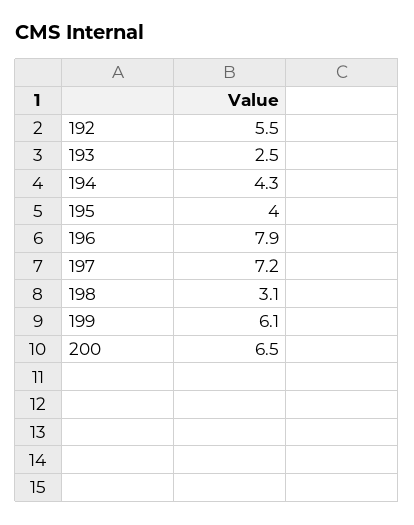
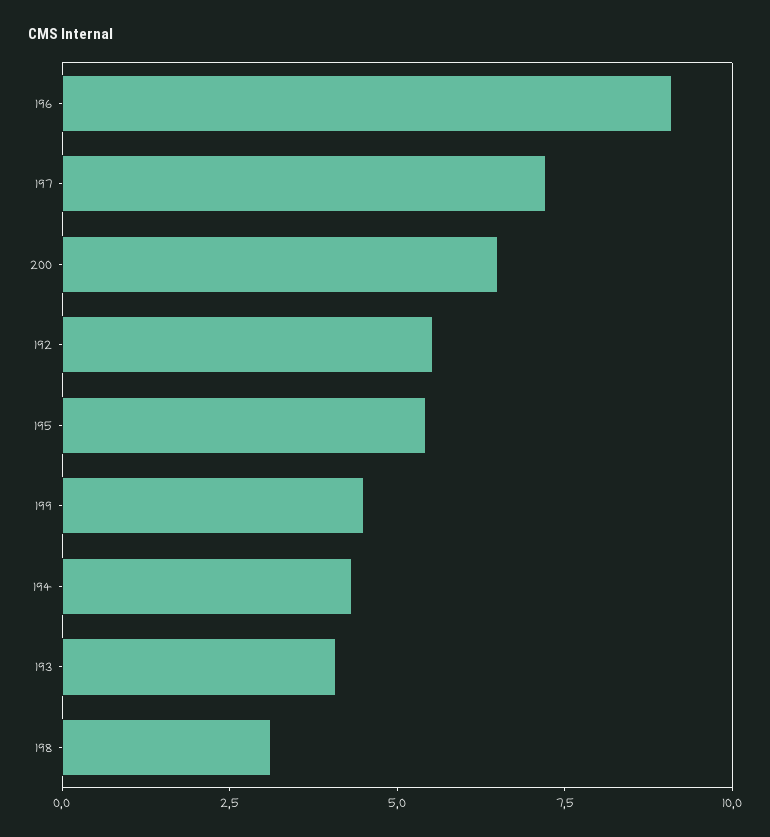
  {
    "192": 5.5,
-   "193": 2.5,
+   "193": 4,
    "194": 4.3,
-   "195": 4,
+   "195": 5.5,
-   "196": 7.9,
+   "196": 9,
    "197": 7.2,
    "198": 3.1,
-   "199": 6.1,
+   "199": 4.5,
    "200": 6.5
  }

